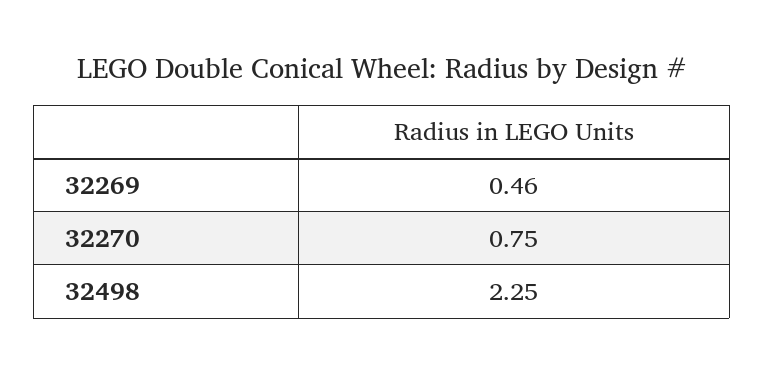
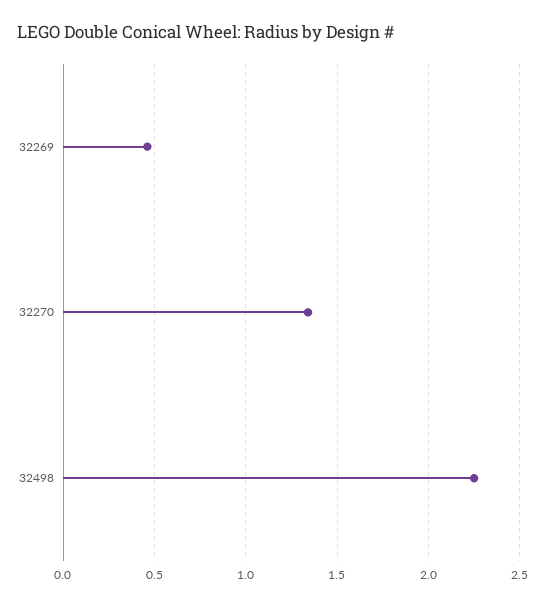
  {
    "32269": 0.46,
-   "32270": 0.75,
+   "32270": 1.35,
    "32498": 2.25
  }

